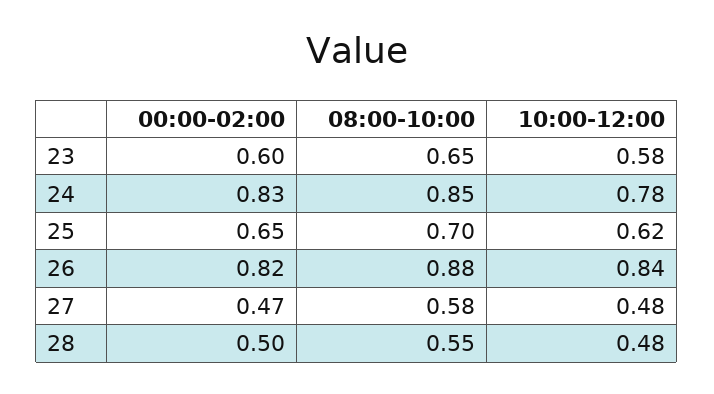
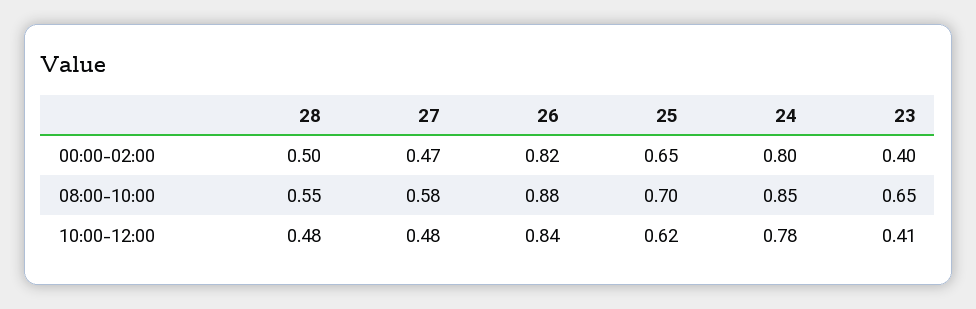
  {
    "00:00-02:00": {
-     "23": 0.6,
+     "23": 0.4,
-     "24": 0.83,
+     "24": 0.8,
      "25": 0.65,
      "26": 0.82,
      "27": 0.47,
      "28": 0.5
    },
    "08:00-10:00": {
      "23": 0.65,
      "24": 0.85,
      "25": 0.7,
      "26": 0.88,
      "27": 0.58,
      "28": 0.55
    },
    "10:00-12:00": {
-     "23": 0.58,
+     "23": 0.41,
      "24": 0.78,
      "25": 0.62,
      "26": 0.84,
      "27": 0.48,
      "28": 0.48
    }
  }

